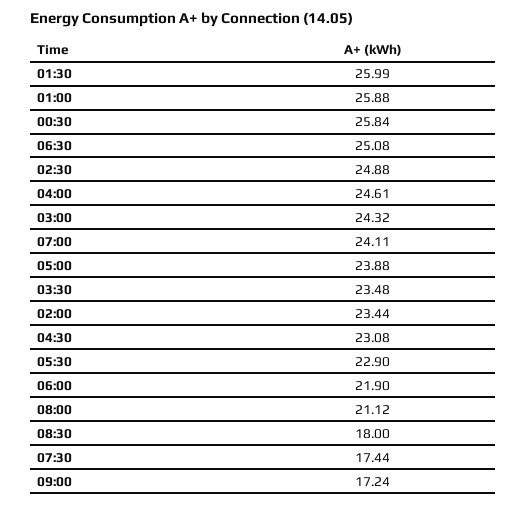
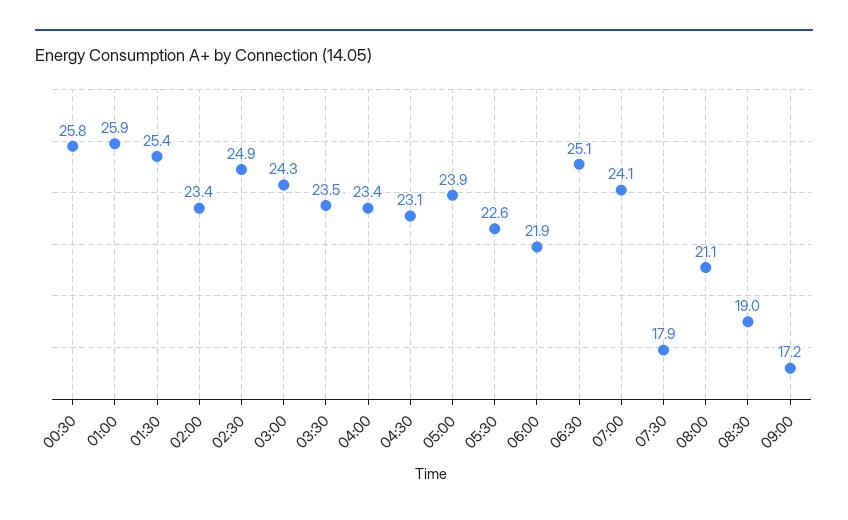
  {
-   "01:30": 25.99,
+   "01:30": 25.4,
    "01:00": 25.88,
    "00:30": 25.84,
    "06:30": 25.08,
    "02:30": 24.88,
-   "04:00": 24.61,
+   "04:00": 23.4,
    "03:00": 24.32,
    "07:00": 24.11,
    "05:00": 23.88,
    "03:30": 23.48,
    "02:00": 23.44,
    "04:30": 23.08,
-   "05:30": 22.9,
+   "05:30": 22.6,
    "06:00": 21.9,
    "08:00": 21.12,
-   "08:30": 18,
+   "08:30": 19,
-   "07:30": 17.44,
+   "07:30": 17.9,
    "09:00": 17.24
  }

